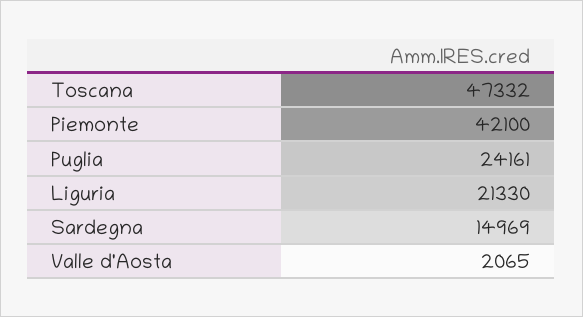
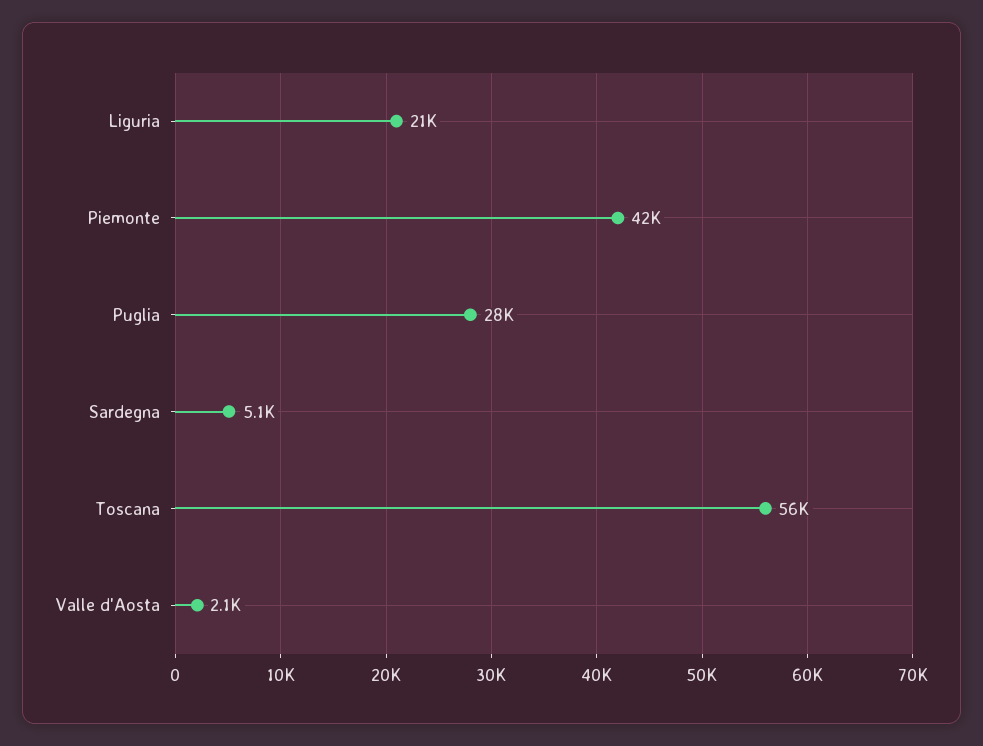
  {
-   "Toscana": 47332,
+   "Toscana": 56000,
    "Piemonte": 42100,
-   "Puglia": 24161,
+   "Puglia": 28000,
    "Liguria": 21330,
-   "Sardegna": 14969,
+   "Sardegna": 5100,
    "Valle d'Aosta": 2065
  }

